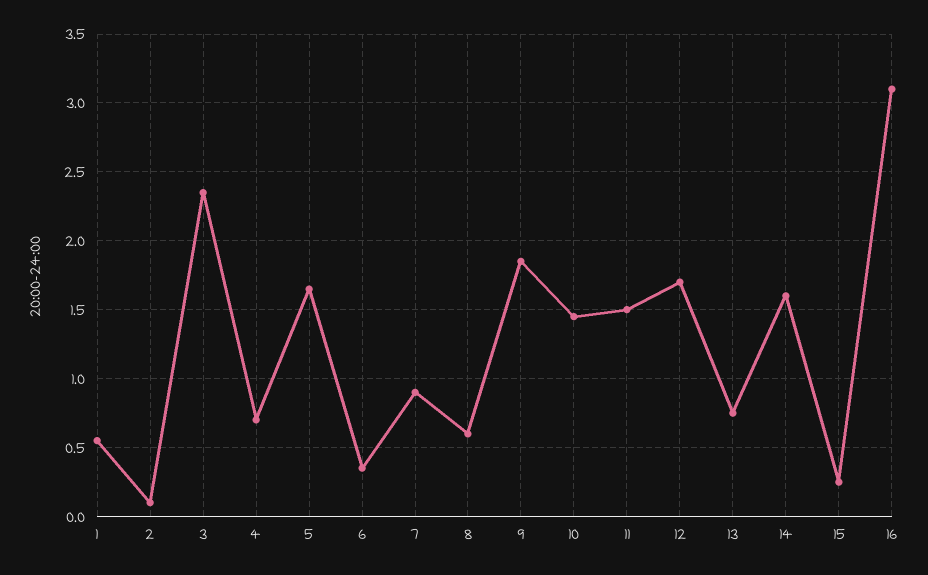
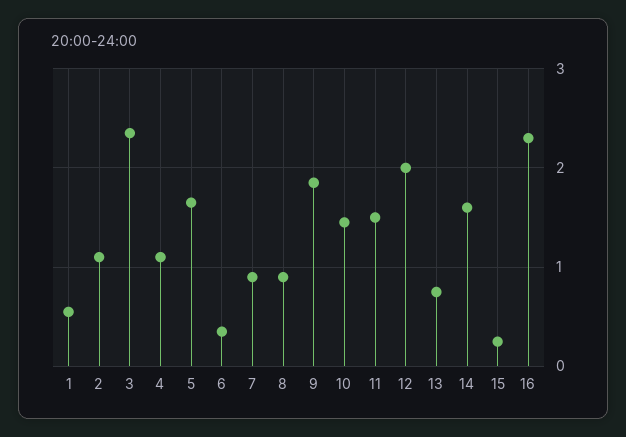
  {
    "1": 0.55,
-   "2": 0.1,
+   "2": 1.1,
    "3": 2.35,
-   "4": 0.7,
+   "4": 1.1,
    "5": 1.65,
    "6": 0.35,
    "7": 0.9,
-   "8": 0.6,
+   "8": 0.9,
    "9": 1.85,
    "10": 1.45,
    "11": 1.5,
-   "12": 1.7,
+   "12": 2,
    "13": 0.75,
    "14": 1.6,
    "15": 0.25,
-   "16": 3.1
+   "16": 2.3
  }

